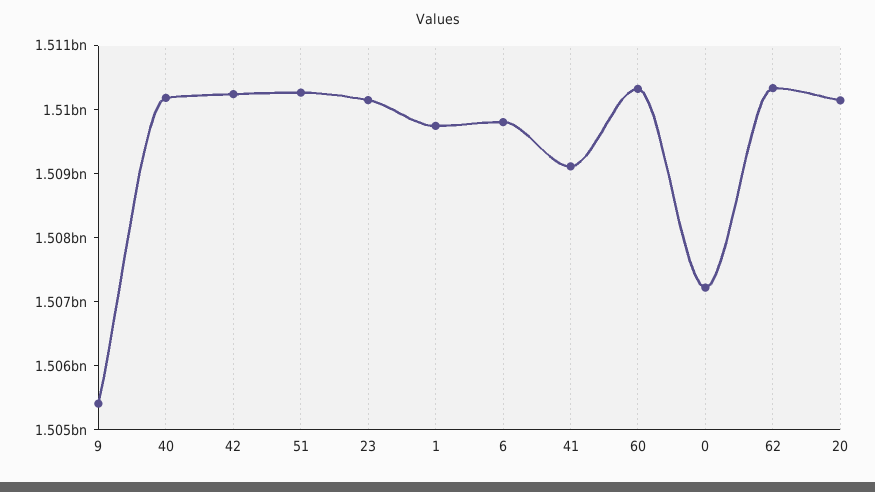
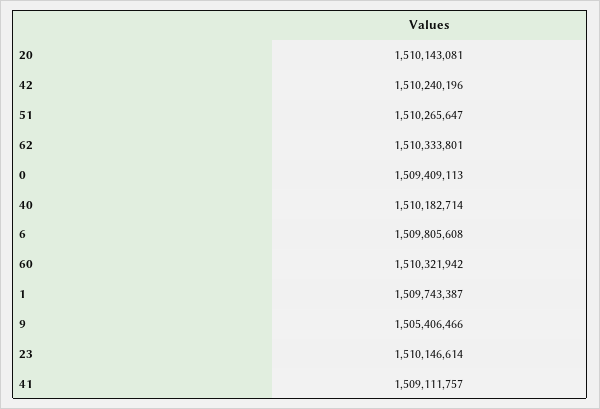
  {
    "9": 1505406466,
    "40": 1510182714,
    "42": 1510240196,
    "51": 1510265647,
    "23": 1510146614,
    "1": 1509743387,
    "6": 1509805608,
    "41": 1509111757,
    "60": 1510321942,
-   "0": 1507200000,
+   "0": 1509409113,
    "62": 1510333801,
    "20": 1510143081
  }

